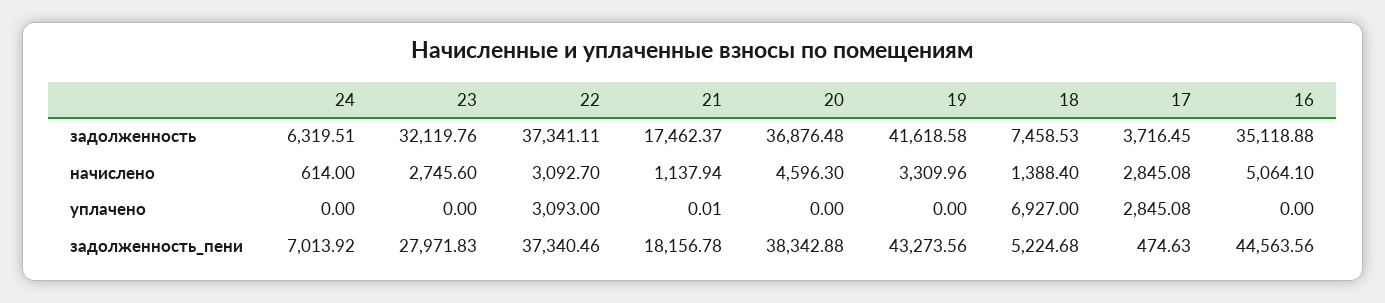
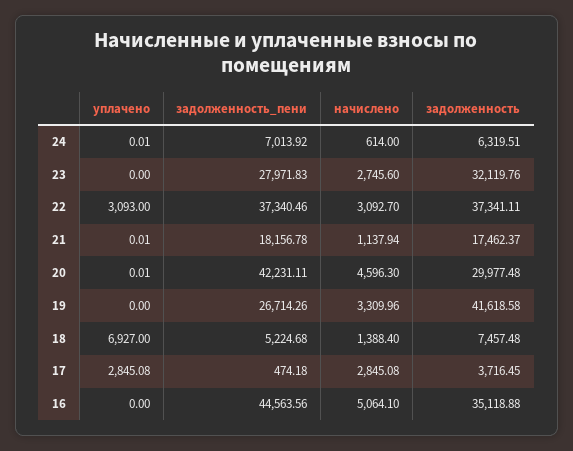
  {
    "24": {
      "задолженность": 6319.51,
      "начислено": 614,
-     "уплачено": 0,
+     "уплачено": 0.01,
      "задолженность_пени": 7013.92
    },
    "23": {
      "задолженность": 32119.76,
      "начислено": 2745.6,
      "уплачено": 0,
      "задолженность_пени": 27971.83
    },
    "22": {
      "задолженность": 37341.11,
      "начислено": 3092.7,
      "уплачено": 3093,
      "задолженность_пени": 37340.46
    },
    "21": {
      "задолженность": 17462.37,
      "начислено": 1137.94,
      "уплачено": 0.01,
      "задолженность_пени": 18156.78
    },
    "20": {
-     "задолженность": 36876.48,
+     "задолженность": 29977.48,
      "начислено": 4596.3,
-     "уплачено": 0,
+     "уплачено": 0.01,
-     "задолженность_пени": 38342.88
+     "задолженность_пени": 42231.11
    },
    "19": {
      "задолженность": 41618.58,
      "начислено": 3309.96,
      "уплачено": 0,
-     "задолженность_пени": 43273.56
+     "задолженность_пени": 26714.26
    },
    "18": {
-     "задолженность": 7458.53,
+     "задолженность": 7457.48,
      "начислено": 1388.4,
      "уплачено": 6927,
      "задолженность_пени": 5224.68
    },
    "17": {
      "задолженность": 3716.45,
      "начислено": 2845.08,
      "уплачено": 2845.08,
-     "задолженность_пени": 474.63
+     "задолженность_пени": 474.18
    },
    "16": {
      "задолженность": 35118.88,
      "начислено": 5064.1,
      "уплачено": 0,
      "задолженность_пени": 44563.56
    }
  }

